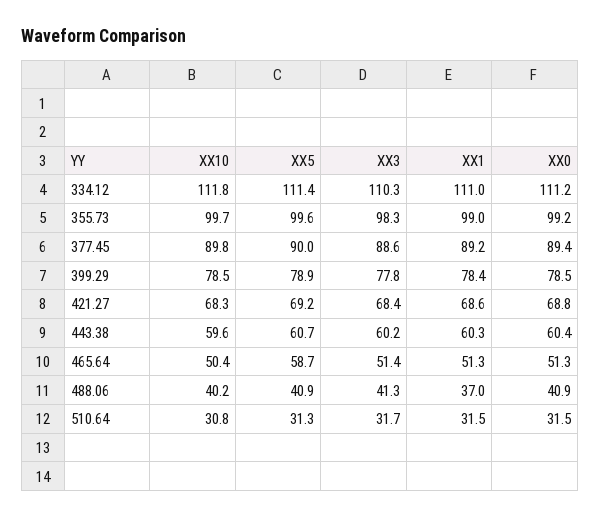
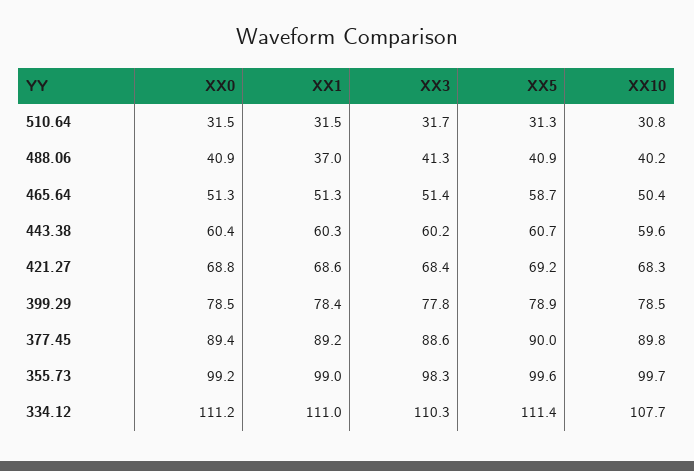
  {
    "XX10": {
-     "334.12": 111.8,
+     "334.12": 107.7,
      "355.73": 99.7,
      "377.45": 89.8,
      "399.29": 78.5,
      "421.27": 68.3,
      "443.38": 59.6,
      "465.64": 50.4,
      "488.06": 40.2,
      "510.64": 30.8
    },
    "XX5": {
      "334.12": 111.4,
      "355.73": 99.6,
      "377.45": 90,
      "399.29": 78.9,
      "421.27": 69.2,
      "443.38": 60.7,
      "465.64": 58.7,
      "488.06": 40.9,
      "510.64": 31.3
    },
    "XX3": {
      "334.12": 110.3,
      "355.73": 98.3,
      "377.45": 88.6,
      "399.29": 77.8,
      "421.27": 68.4,
      "443.38": 60.2,
      "465.64": 51.4,
      "488.06": 41.3,
      "510.64": 31.7
    },
    "XX1": {
      "334.12": 111,
      "355.73": 99,
      "377.45": 89.2,
      "399.29": 78.4,
      "421.27": 68.6,
      "443.38": 60.3,
      "465.64": 51.3,
      "488.06": 37,
      "510.64": 31.5
    },
    "XX0": {
      "334.12": 111.2,
      "355.73": 99.2,
      "377.45": 89.4,
      "399.29": 78.5,
      "421.27": 68.8,
      "443.38": 60.4,
      "465.64": 51.3,
      "488.06": 40.9,
      "510.64": 31.5
    }
  }

